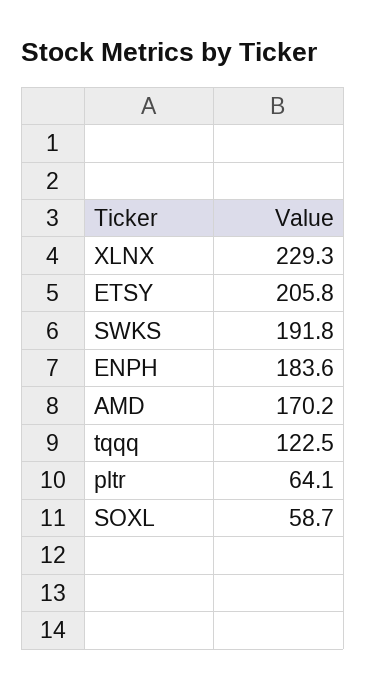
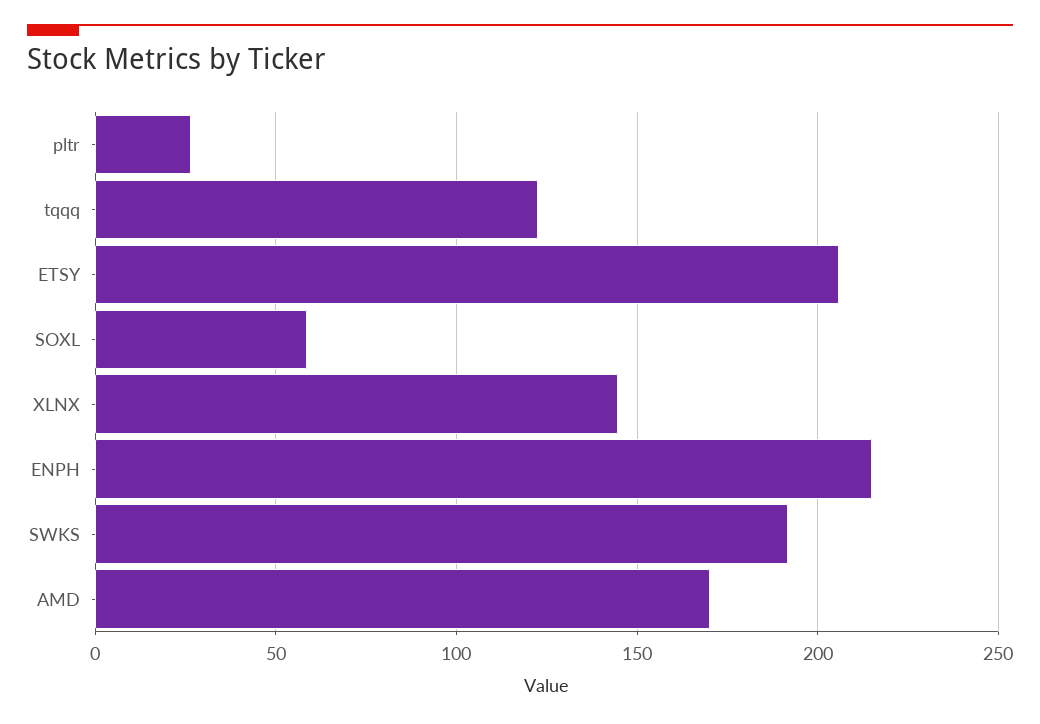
  {
-   "XLNX": 229.3,
+   "XLNX": 145,
    "ETSY": 205.8,
    "SWKS": 191.8,
-   "ENPH": 183.6,
+   "ENPH": 215,
    "AMD": 170.2,
    "tqqq": 122.5,
-   "pltr": 64.1,
+   "pltr": 25,
    "SOXL": 58.7
  }

